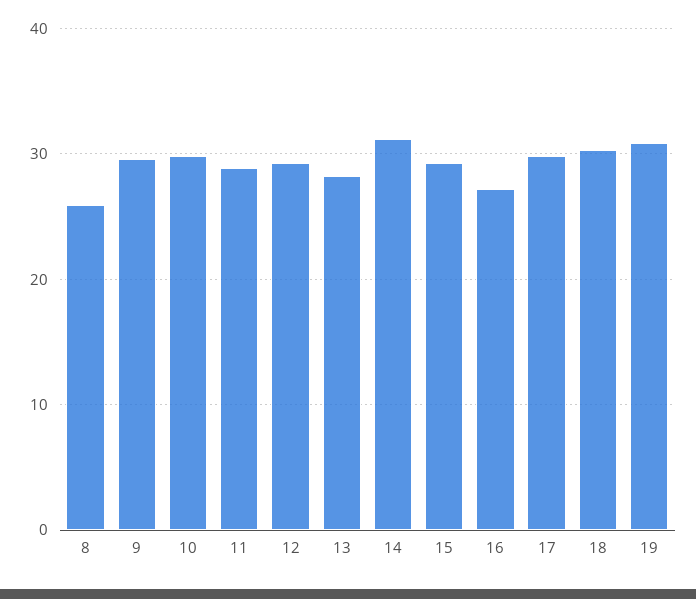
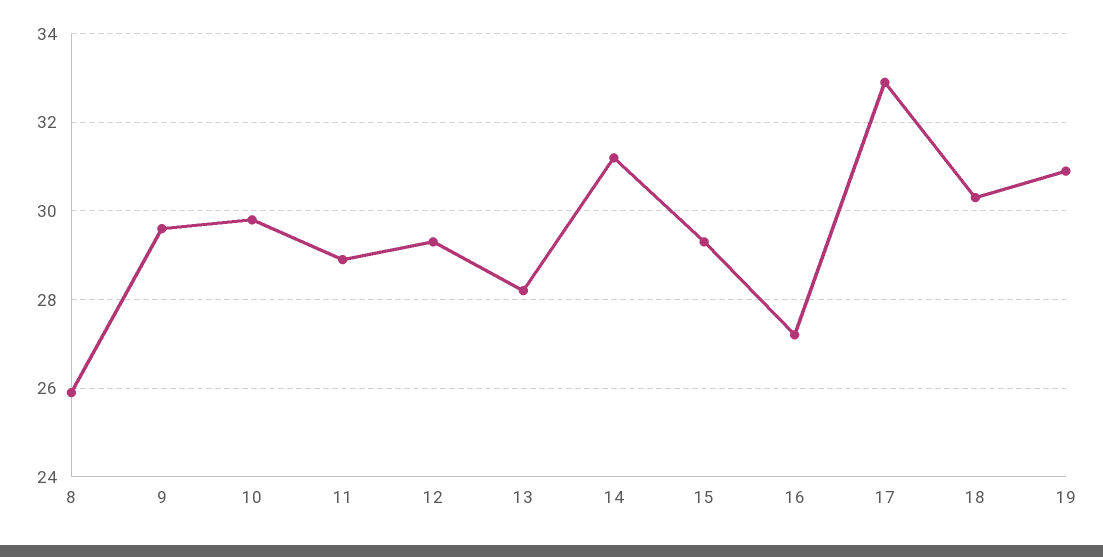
  {
    "8": 26,
    "9": 29.5,
    "10": 30,
    "11": 29,
    "12": 29.5,
    "13": 28,
    "14": 31,
    "15": 29.5,
    "16": 27,
-   "17": 30,
+   "17": 33,
    "18": 30.5,
    "19": 31
  }

